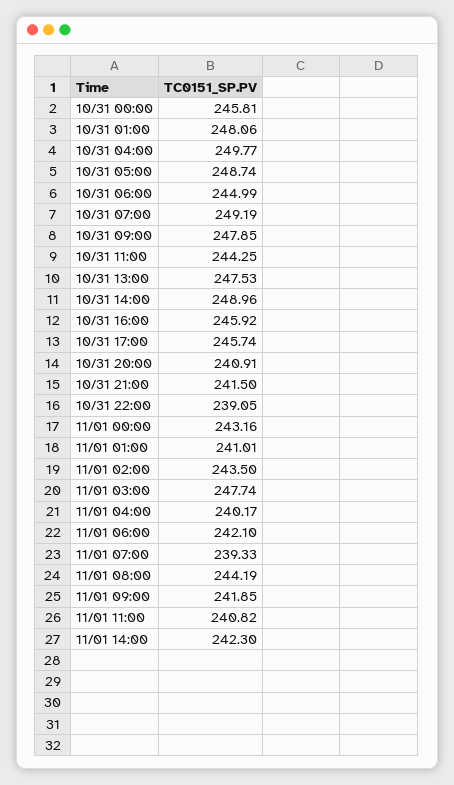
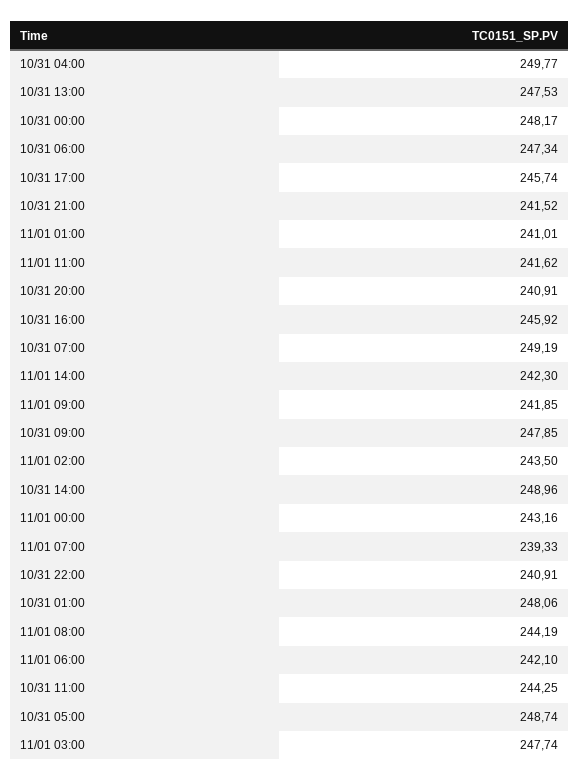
  {
-   "10/31 00:00": 245.81,
+   "10/31 00:00": 248.17,
    "10/31 01:00": 248.06,
    "10/31 04:00": 249.77,
    "10/31 05:00": 248.74,
-   "10/31 06:00": 244.99,
+   "10/31 06:00": 247.34,
    "10/31 07:00": 249.19,
    "10/31 09:00": 247.85,
    "10/31 11:00": 244.25,
    "10/31 13:00": 247.53,
    "10/31 14:00": 248.96,
    "10/31 16:00": 245.92,
    "10/31 17:00": 245.74,
    "10/31 20:00": 240.91,
-   "10/31 21:00": 241.5,
+   "10/31 21:00": 241.52,
-   "10/31 22:00": 239.05,
+   "10/31 22:00": 240.91,
    "11/01 00:00": 243.16,
    "11/01 01:00": 241.01,
    "11/01 02:00": 243.5,
    "11/01 03:00": 247.74,
-   "11/01 04:00": 240.17,
    "11/01 06:00": 242.1,
    "11/01 07:00": 239.33,
    "11/01 08:00": 244.19,
    "11/01 09:00": 241.85,
-   "11/01 11:00": 240.82,
+   "11/01 11:00": 241.62,
    "11/01 14:00": 242.3
  }

